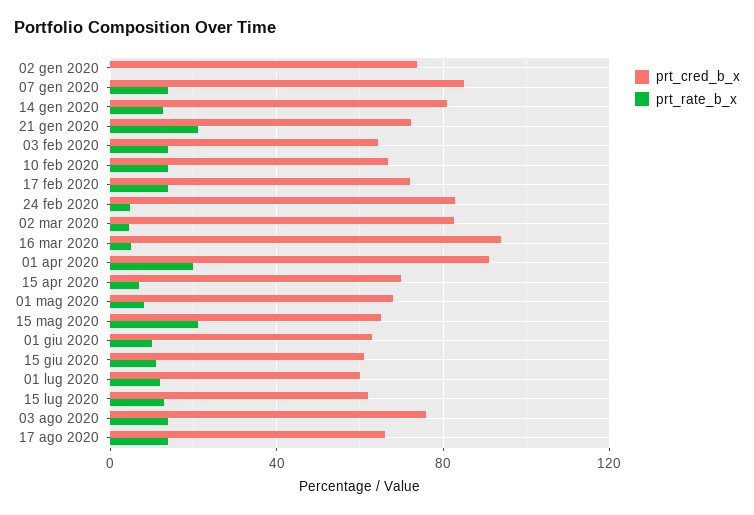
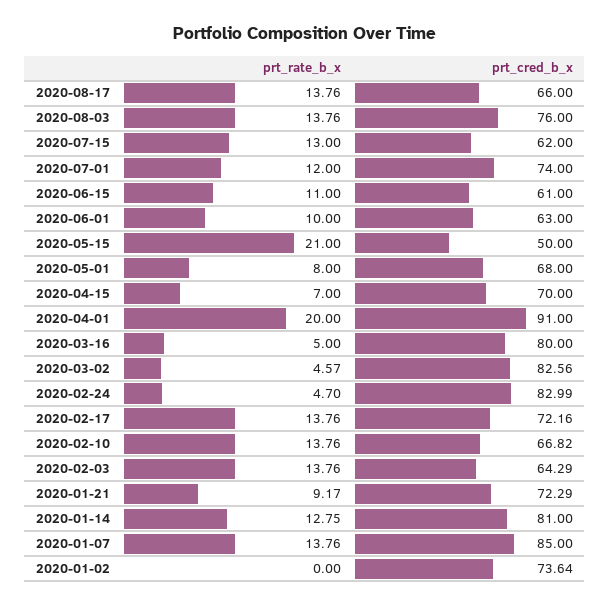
  {
    "prt_cred_b_x": {
      "02 gen 2020": 73.64,
      "07 gen 2020": 85,
      "14 gen 2020": 81,
      "21 gen 2020": 72.29,
      "03 feb 2020": 64.29,
      "10 feb 2020": 66.82,
      "17 feb 2020": 72.16,
      "24 feb 2020": 82.99,
      "02 mar 2020": 82.56,
-     "16 mar 2020": 95,
+     "16 mar 2020": 80,
      "01 apr 2020": 91,
      "15 apr 2020": 70,
      "01 mag 2020": 68,
-     "15 mag 2020": 65,
+     "15 mag 2020": 50,
      "01 giu 2020": 63,
      "15 giu 2020": 61,
-     "01 lug 2020": 60,
+     "01 lug 2020": 74,
      "15 lug 2020": 62,
      "03 ago 2020": 76,
      "17 ago 2020": 66
    },
    "prt_rate_b_x": {
      "02 gen 2020": 0,
      "07 gen 2020": 13.76,
      "14 gen 2020": 12.75,
-     "21 gen 2020": 20,
+     "21 gen 2020": 9.17,
      "03 feb 2020": 13.76,
      "10 feb 2020": 13.76,
      "17 feb 2020": 13.76,
      "24 feb 2020": 4.7,
      "02 mar 2020": 4.57,
      "16 mar 2020": 5,
      "01 apr 2020": 20,
      "15 apr 2020": 7,
      "01 mag 2020": 8,
      "15 mag 2020": 21,
      "01 giu 2020": 10,
      "15 giu 2020": 11,
      "01 lug 2020": 12,
      "15 lug 2020": 13,
      "03 ago 2020": 13.76,
      "17 ago 2020": 13.76
    }
  }

